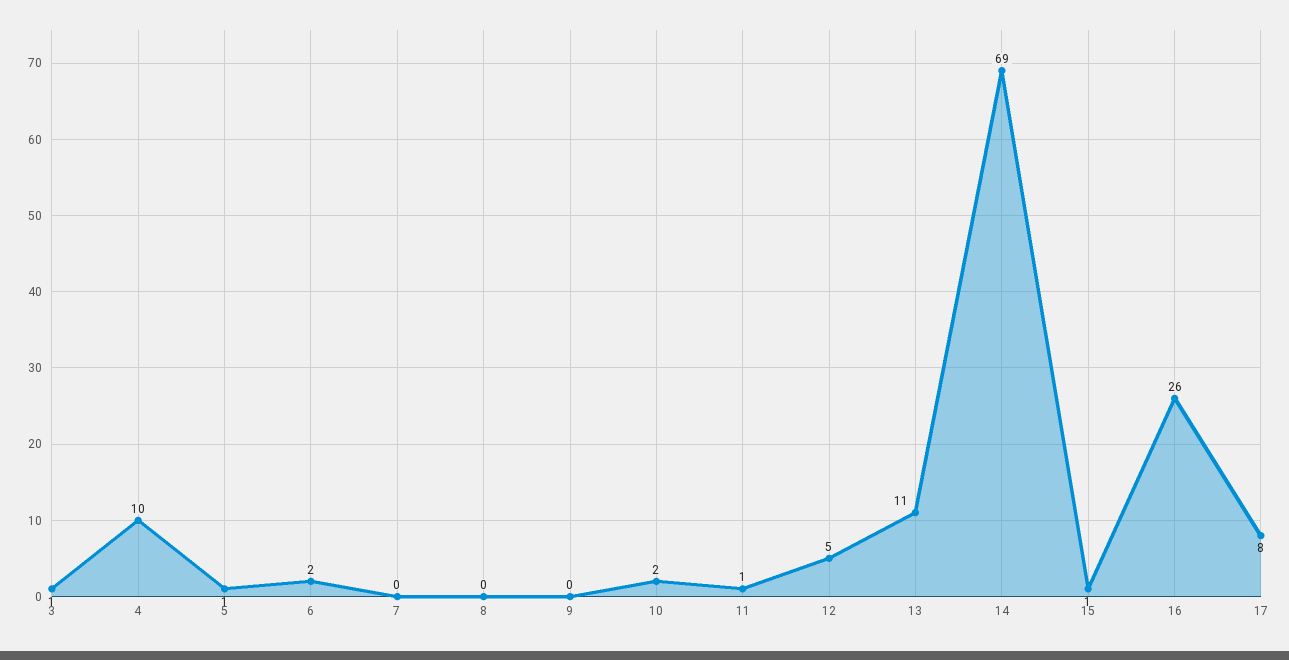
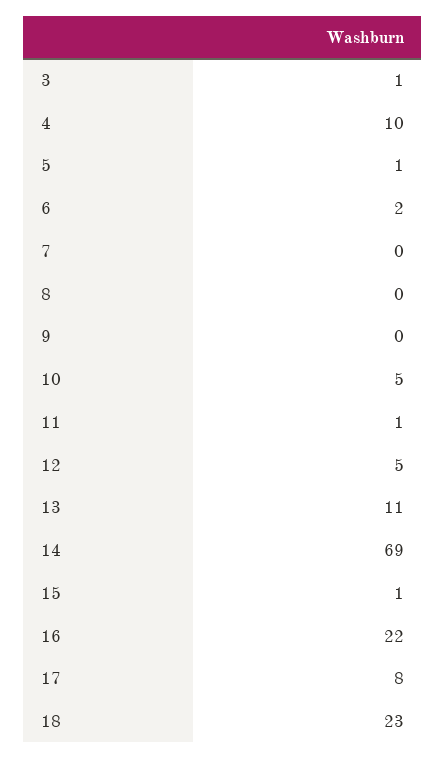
  {
    "3": 1,
    "4": 10,
    "5": 1,
    "6": 2,
    "7": 0,
    "8": 0,
    "9": 0,
-   "10": 2,
+   "10": 5,
    "11": 1,
    "12": 5,
    "13": 11,
    "14": 69,
    "15": 1,
-   "16": 26,
+   "16": 22,
-   "17": 8
+   "17": 8,
+   "18": 23
  }

